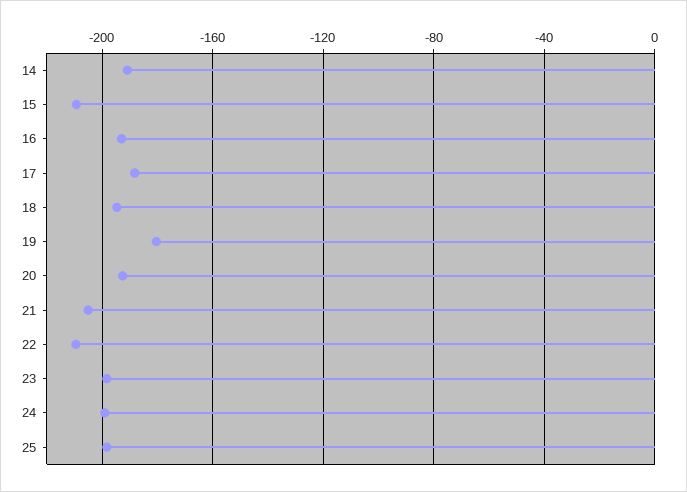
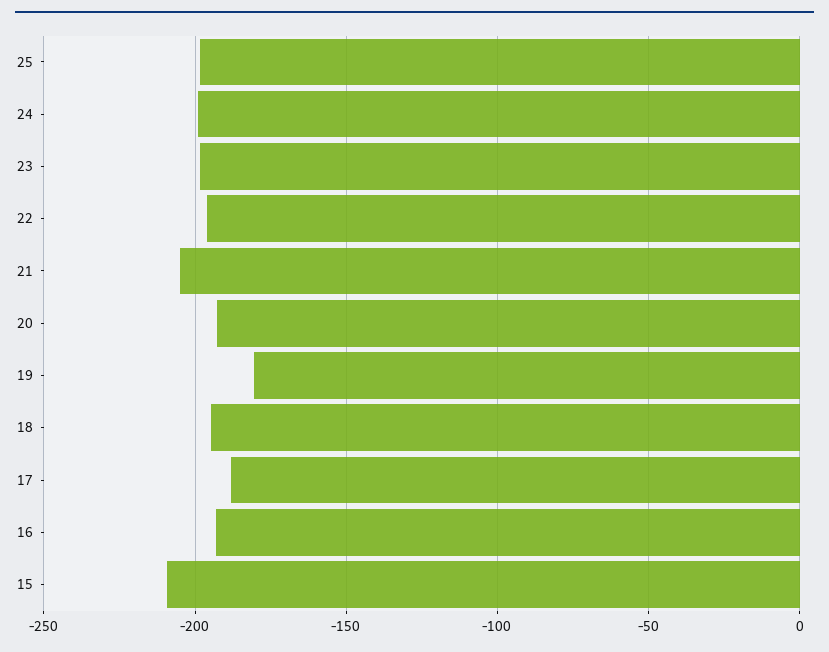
  {
-   "14": -190,
    "15": -210,
    "16": -195,
    "17": -190,
    "18": -195,
    "19": -180,
    "20": -195,
    "21": -205,
-   "22": -210,
+   "22": -195,
    "23": -200,
    "24": -200,
    "25": -200
  }

